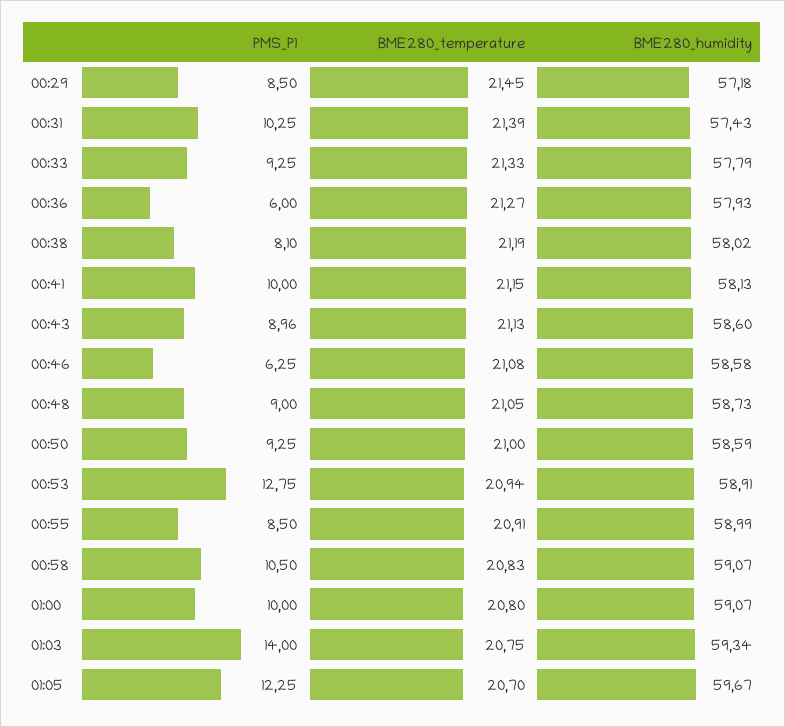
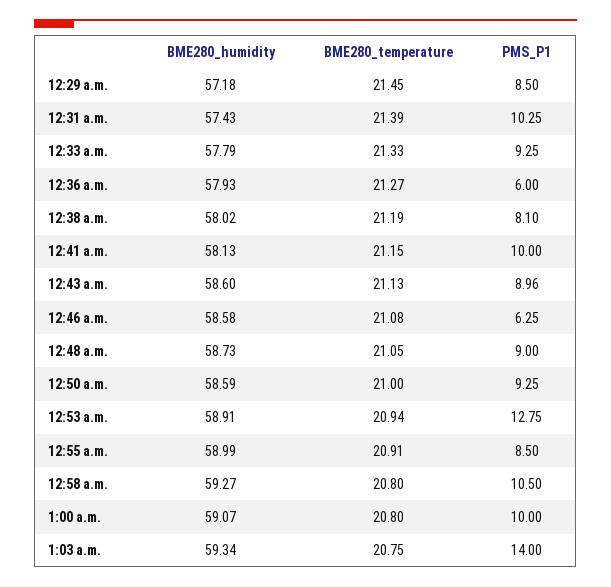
  {
    "PMS_P1": {
      "00:29": 8.5,
      "00:31": 10.25,
      "00:33": 9.25,
      "00:36": 6,
      "00:38": 8.1,
      "00:41": 10,
      "00:43": 8.96,
      "00:46": 6.25,
      "00:48": 9,
      "00:50": 9.25,
      "00:53": 12.75,
      "00:55": 8.5,
      "00:58": 10.5,
      "01:00": 10,
-     "01:03": 14,
+     "01:03": 14
-     "01:05": 12.25
    },
    "BME280_temperature": {
      "00:29": 21.45,
      "00:31": 21.39,
      "00:33": 21.33,
      "00:36": 21.27,
      "00:38": 21.19,
      "00:41": 21.15,
      "00:43": 21.13,
      "00:46": 21.08,
      "00:48": 21.05,
      "00:50": 21,
      "00:53": 20.94,
      "00:55": 20.91,
-     "00:58": 20.83,
+     "00:58": 20.8,
      "01:00": 20.8,
-     "01:03": 20.75,
+     "01:03": 20.75
-     "01:05": 20.7
    },
    "BME280_humidity": {
      "00:29": 57.18,
      "00:31": 57.43,
      "00:33": 57.79,
      "00:36": 57.93,
      "00:38": 58.02,
      "00:41": 58.13,
      "00:43": 58.6,
      "00:46": 58.58,
      "00:48": 58.73,
      "00:50": 58.59,
      "00:53": 58.91,
      "00:55": 58.99,
-     "00:58": 59.07,
+     "00:58": 59.27,
      "01:00": 59.07,
-     "01:03": 59.34,
+     "01:03": 59.34
-     "01:05": 59.67
    }
  }

